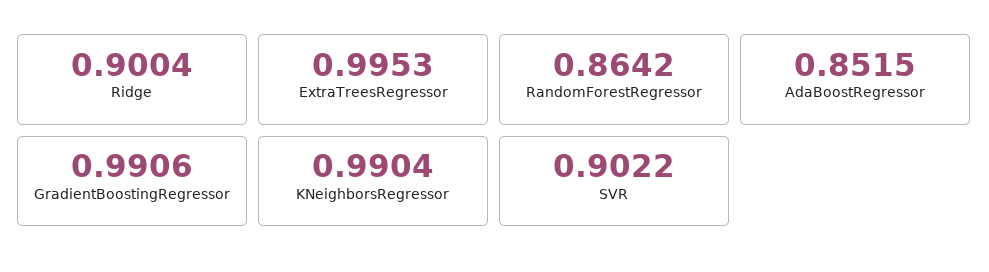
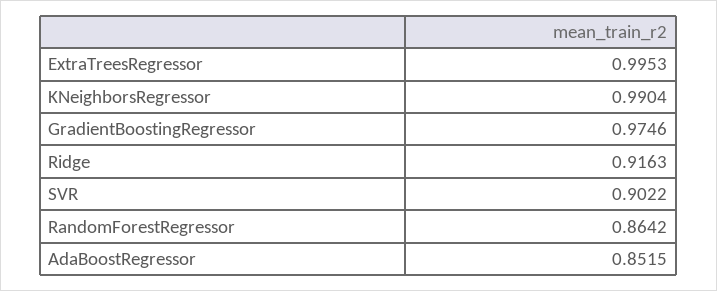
  {
-   "Ridge": 0.9004,
+   "Ridge": 0.9163,
    "ExtraTreesRegressor": 0.9953,
    "RandomForestRegressor": 0.8642,
    "AdaBoostRegressor": 0.8515,
-   "GradientBoostingRegressor": 0.9906,
+   "GradientBoostingRegressor": 0.9746,
    "KNeighborsRegressor": 0.9904,
    "SVR": 0.9022
  }

